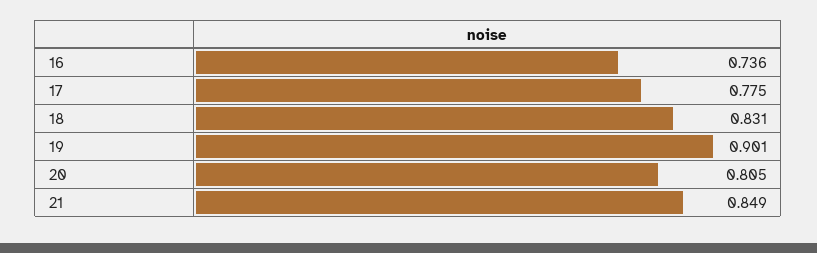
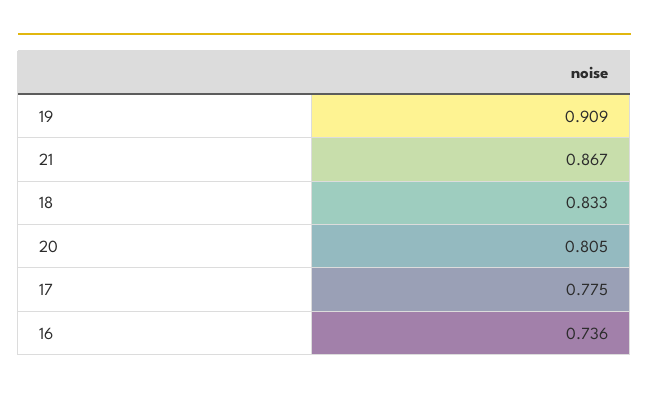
  {
    "16": 0.736,
    "17": 0.775,
-   "18": 0.831,
+   "18": 0.833,
-   "19": 0.901,
+   "19": 0.909,
    "20": 0.805,
-   "21": 0.849
+   "21": 0.867
  }

